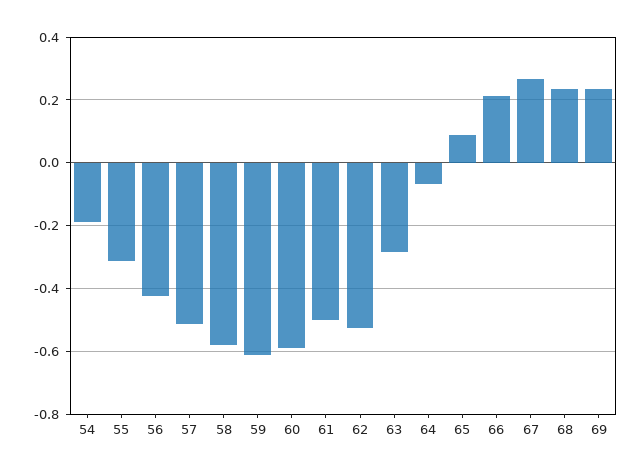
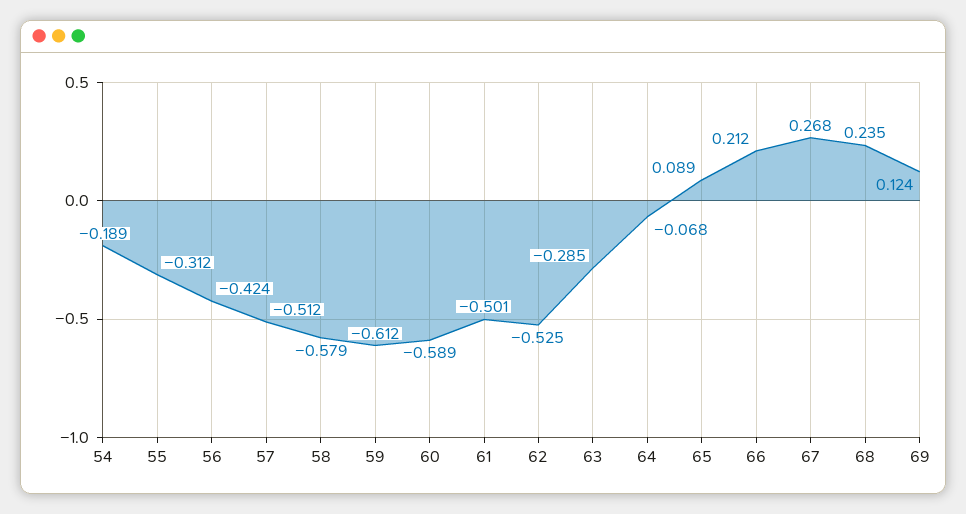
  {
    "54": -0.189,
    "55": -0.312,
    "56": -0.424,
    "57": -0.512,
    "58": -0.579,
    "59": -0.612,
    "60": -0.589,
    "61": -0.501,
    "62": -0.525,
    "63": -0.285,
    "64": -0.068,
    "65": 0.089,
    "66": 0.212,
    "67": 0.268,
    "68": 0.235,
-   "69": 0.24
+   "69": 0.124
  }

